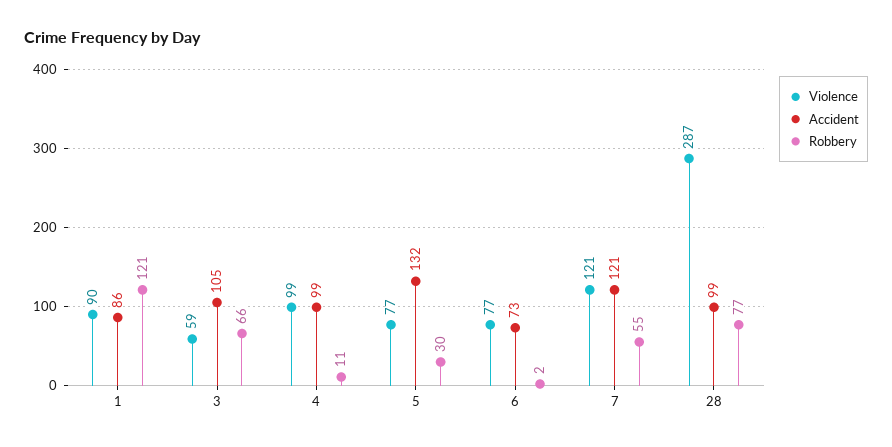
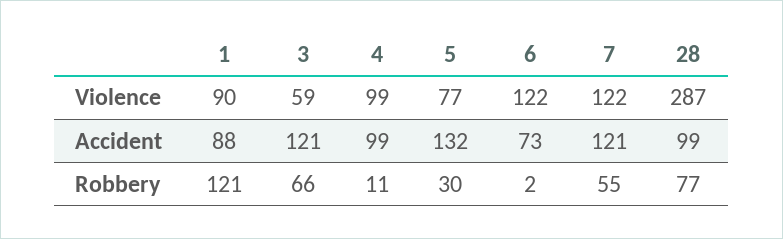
  {
    "Violence": {
      "1": 90,
      "3": 59,
      "4": 99,
      "5": 77,
-     "6": 77,
+     "6": 122,
-     "7": 121,
+     "7": 122,
      "28": 287
    },
    "Accident": {
-     "1": 86,
+     "1": 88,
-     "3": 105,
+     "3": 121,
      "4": 99,
      "5": 132,
      "6": 73,
      "7": 121,
      "28": 99
    },
    "Robbery": {
      "1": 121,
      "3": 66,
      "4": 11,
      "5": 30,
      "6": 2,
      "7": 55,
      "28": 77
    }
  }

